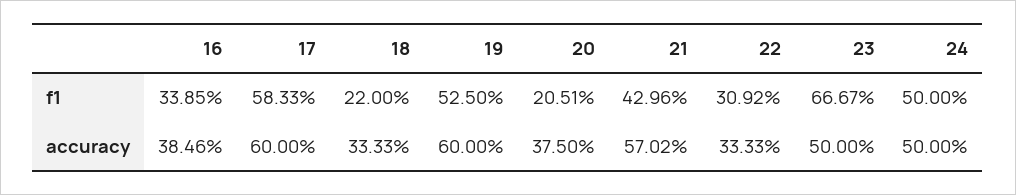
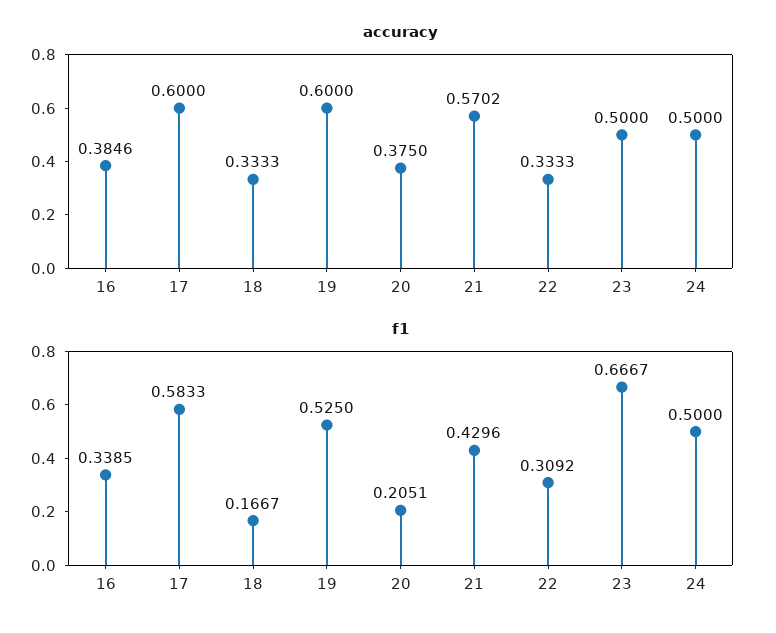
  {
    "f1": {
      "16": 0.3385,
      "17": 0.5833,
-     "18": 0.22,
+     "18": 0.1667,
      "19": 0.525,
      "20": 0.2051,
      "21": 0.4296,
      "22": 0.3092,
      "23": 0.6667,
      "24": 0.5
    },
    "accuracy": {
      "16": 0.3846,
      "17": 0.6,
      "18": 0.3333,
      "19": 0.6,
      "20": 0.375,
      "21": 0.5702,
      "22": 0.3333,
      "23": 0.5,
      "24": 0.5
    }
  }

